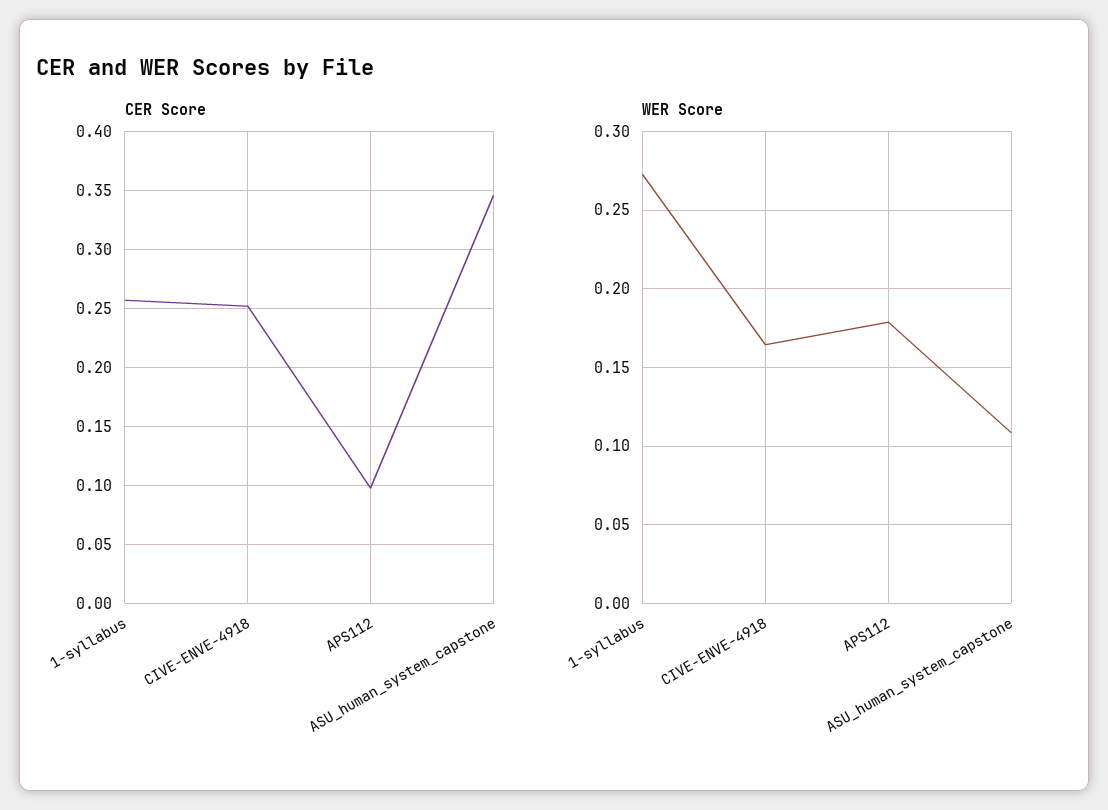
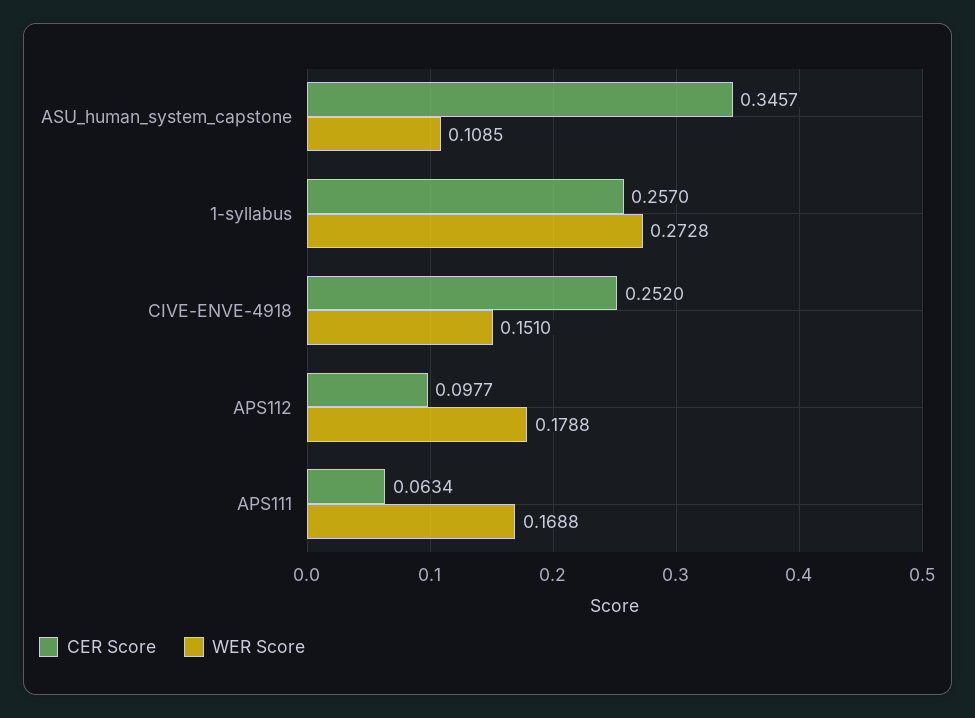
  {
    "CER Score": {
      "1-syllabus": 0.257,
      "CIVE-ENVE-4918": 0.252,
      "APS112": 0.0977,
-     "ASU_human_system_capstone": 0.3457
+     "ASU_human_system_capstone": 0.3457,
+     "APS111": 0.0634
    },
    "WER Score": {
      "1-syllabus": 0.2728,
-     "CIVE-ENVE-4918": 0.165,
+     "CIVE-ENVE-4918": 0.151,
      "APS112": 0.1788,
-     "ASU_human_system_capstone": 0.1085
+     "ASU_human_system_capstone": 0.1085,
+     "APS111": 0.1688
    }
  }

